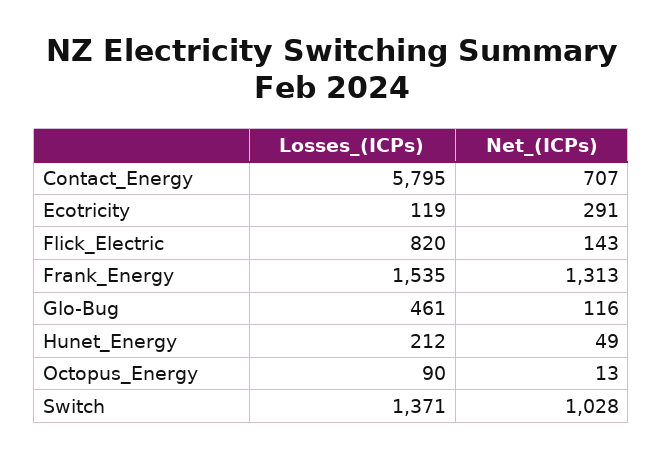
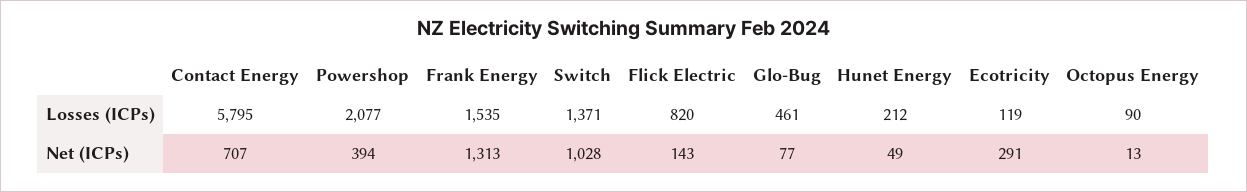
  {
    "Losses_(ICPs)": {
      "Contact_Energy": 5795,
      "Ecotricity": 119,
      "Flick_Electric": 820,
      "Frank_Energy": 1535,
      "Glo-Bug": 461,
      "Hunet_Energy": 212,
      "Octopus_Energy": 90,
-     "Switch": 1371
+     "Switch": 1371,
+     "Powershop": 2077
    },
    "Net_(ICPs)": {
      "Contact_Energy": 707,
      "Ecotricity": 291,
      "Flick_Electric": 143,
      "Frank_Energy": 1313,
-     "Glo-Bug": 116,
+     "Glo-Bug": 77,
      "Hunet_Energy": 49,
      "Octopus_Energy": 13,
-     "Switch": 1028
+     "Switch": 1028,
+     "Powershop": 394
    }
  }

